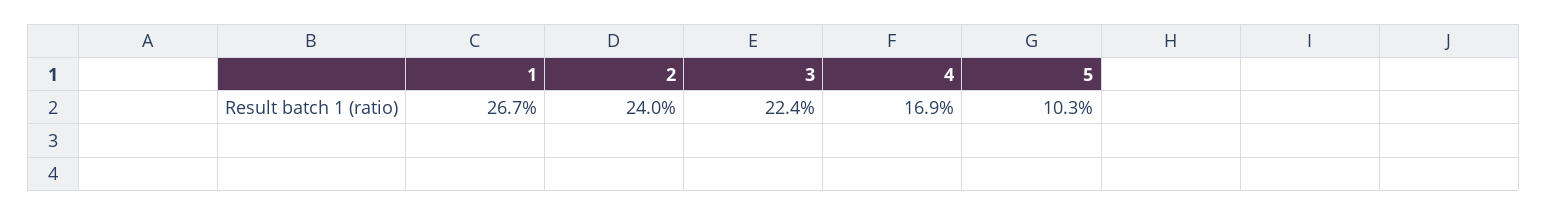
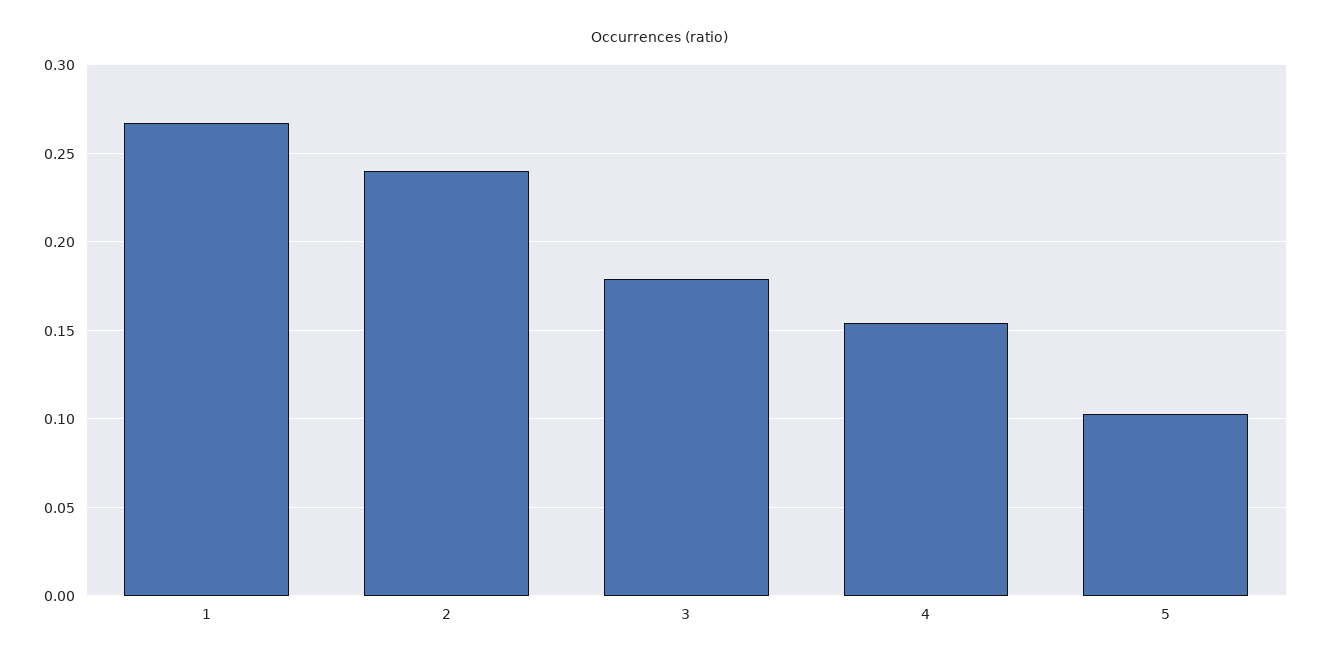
  {
    "1": 0.267,
    "2": 0.24,
-   "3": 0.224,
+   "3": 0.18,
-   "4": 0.169,
+   "4": 0.155,
    "5": 0.103
  }

